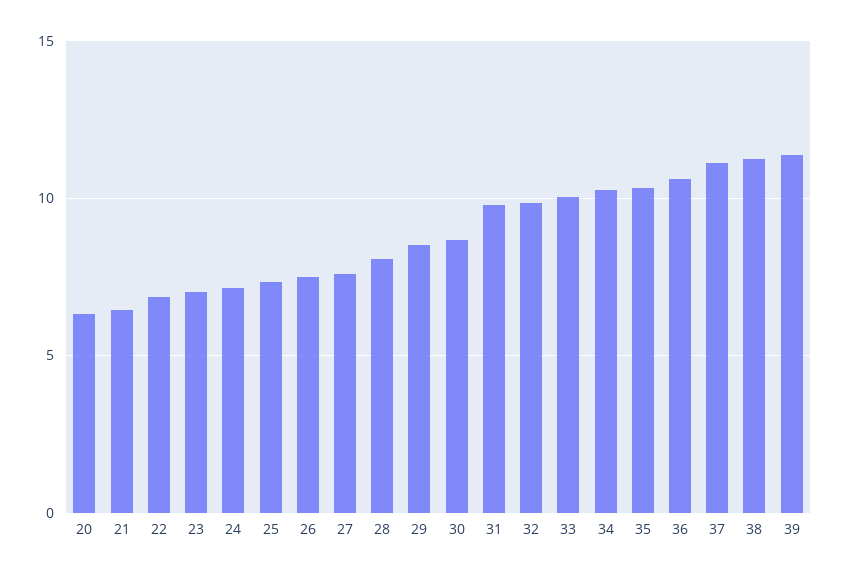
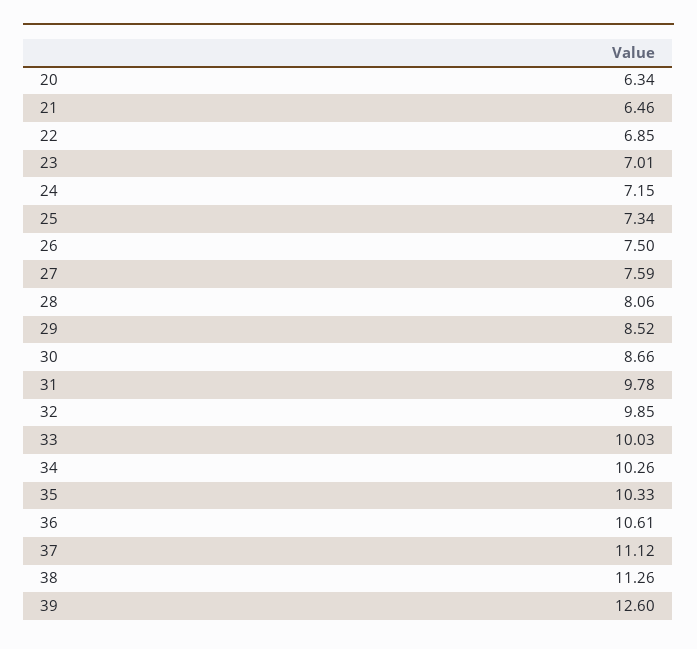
  {
    "20": 6.34,
    "21": 6.46,
    "22": 6.85,
    "23": 7.01,
    "24": 7.15,
    "25": 7.34,
    "26": 7.5,
    "27": 7.59,
    "28": 8.06,
    "29": 8.52,
    "30": 8.66,
    "31": 9.78,
    "32": 9.85,
    "33": 10.03,
    "34": 10.26,
    "35": 10.33,
    "36": 10.61,
    "37": 11.12,
    "38": 11.26,
-   "39": 11.5
+   "39": 12.6
  }

